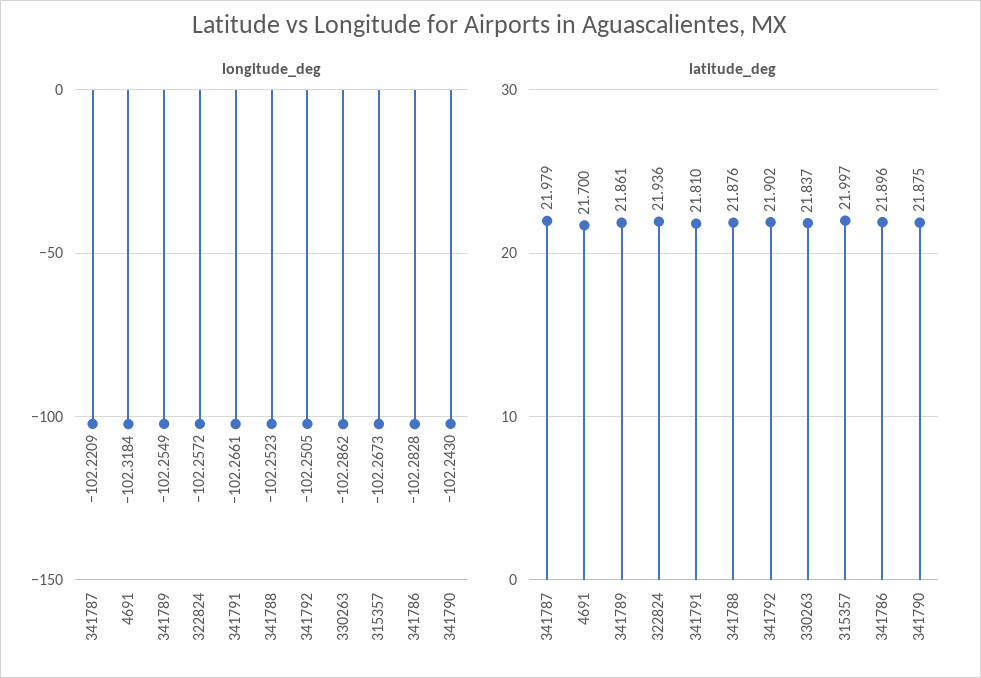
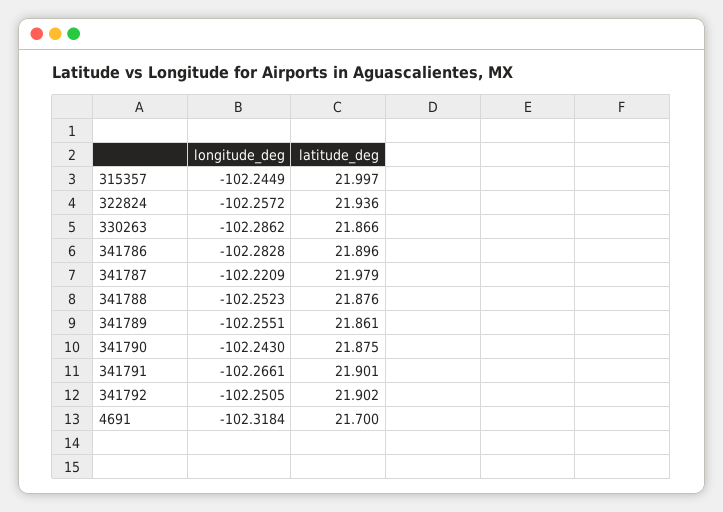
  {
    "longitude_deg": {
      "341787": -102.2209,
      "4691": -102.3184,
-     "341789": -102.2549,
+     "341789": -102.2551,
      "322824": -102.2572,
      "341791": -102.2661,
      "341788": -102.2523,
      "341792": -102.2505,
      "330263": -102.2862,
-     "315357": -102.2673,
+     "315357": -102.2449,
      "341786": -102.2828,
      "341790": -102.243
    },
    "latitude_deg": {
      "341787": 21.979,
      "4691": 21.7,
      "341789": 21.861,
      "322824": 21.936,
-     "341791": 21.81,
+     "341791": 21.901,
      "341788": 21.876,
      "341792": 21.902,
-     "330263": 21.837,
+     "330263": 21.866,
      "315357": 21.997,
      "341786": 21.896,
      "341790": 21.875
    }
  }

